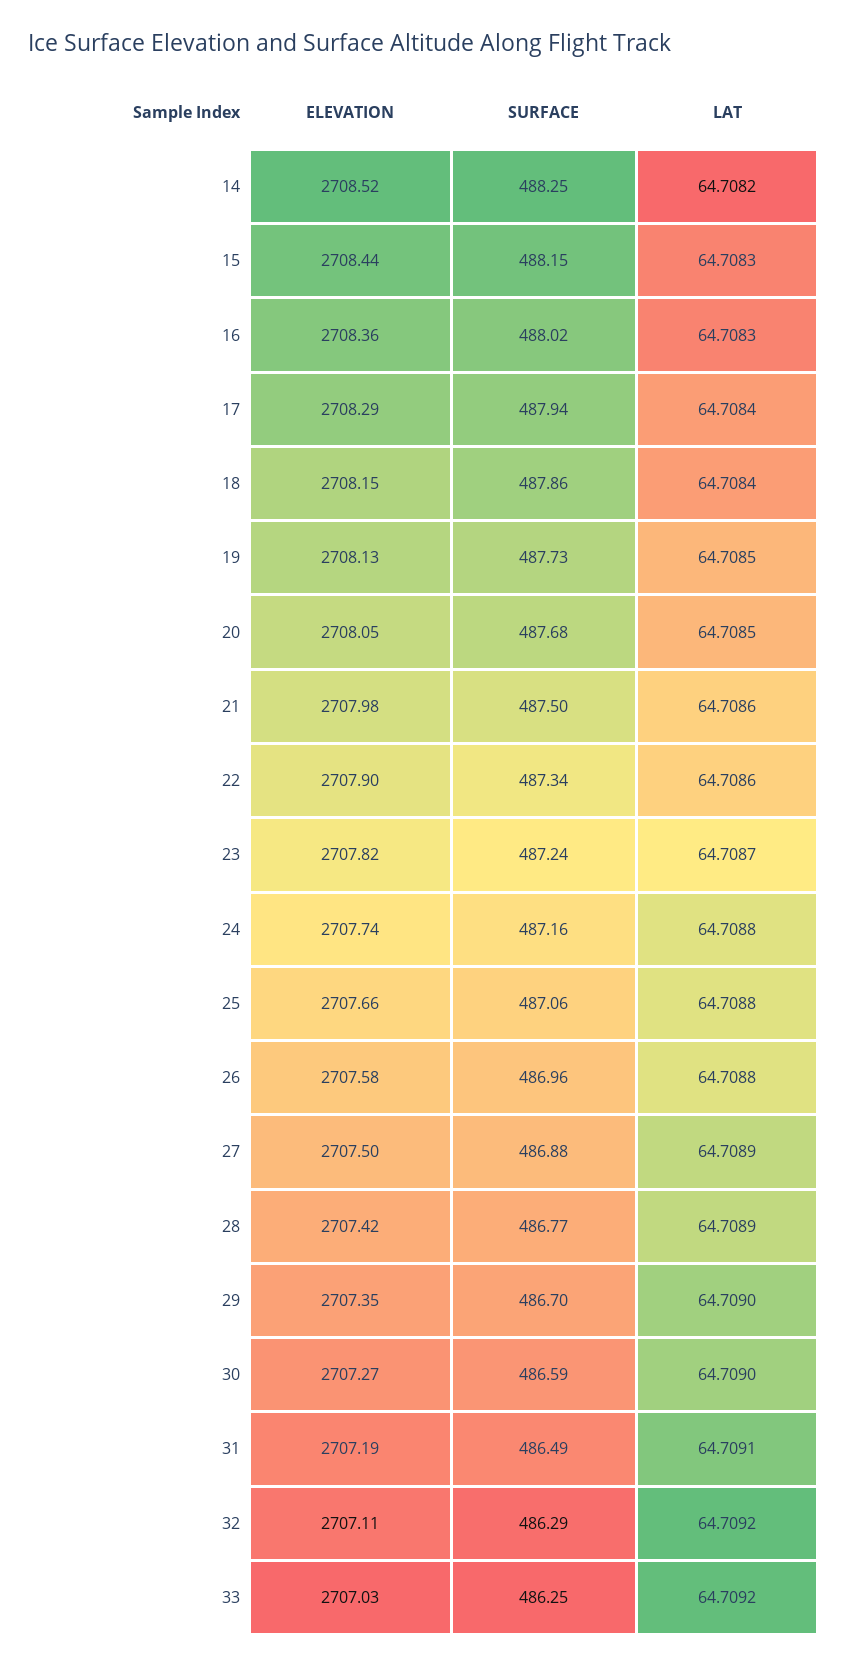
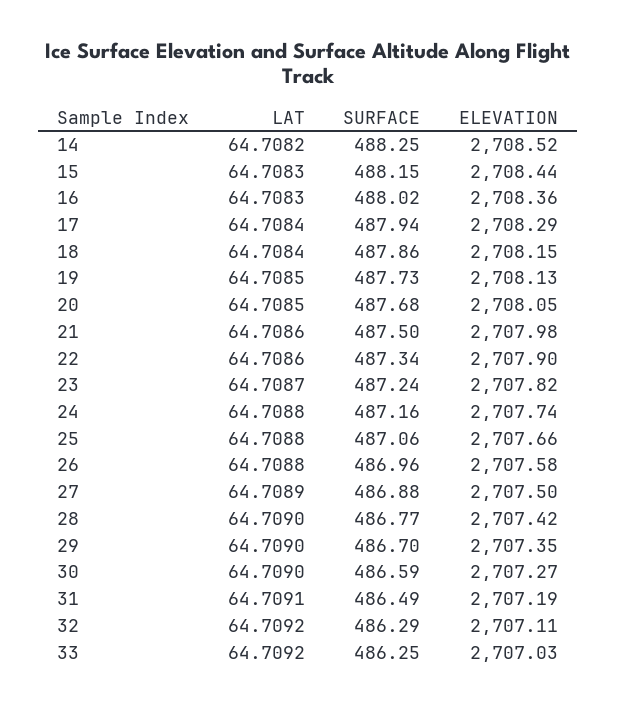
  {
    "ELEVATION": {
      "14": 2708.52,
      "15": 2708.44,
      "16": 2708.36,
      "17": 2708.29,
      "18": 2708.15,
      "19": 2708.13,
      "20": 2708.05,
      "21": 2707.98,
      "22": 2707.9,
      "23": 2707.82,
      "24": 2707.74,
      "25": 2707.66,
      "26": 2707.58,
      "27": 2707.5,
      "28": 2707.42,
      "29": 2707.35,
      "30": 2707.27,
      "31": 2707.19,
      "32": 2707.11,
      "33": 2707.03
    },
    "SURFACE": {
      "14": 488.25,
      "15": 488.15,
      "16": 488.02,
      "17": 487.94,
      "18": 487.86,
      "19": 487.73,
      "20": 487.68,
      "21": 487.5,
      "22": 487.34,
      "23": 487.24,
      "24": 487.16,
      "25": 487.06,
      "26": 486.96,
      "27": 486.88,
      "28": 486.77,
      "29": 486.7,
      "30": 486.59,
      "31": 486.49,
      "32": 486.29,
      "33": 486.25
    },
    "LAT": {
      "14": 64.7082,
      "15": 64.7083,
      "16": 64.7083,
      "17": 64.7084,
      "18": 64.7084,
      "19": 64.7085,
      "20": 64.7085,
      "21": 64.7086,
      "22": 64.7086,
      "23": 64.7087,
      "24": 64.7088,
      "25": 64.7088,
      "26": 64.7088,
      "27": 64.7089,
-     "28": 64.7089,
+     "28": 64.709,
      "29": 64.709,
      "30": 64.709,
      "31": 64.7091,
      "32": 64.7092,
      "33": 64.7092
    }
  }

